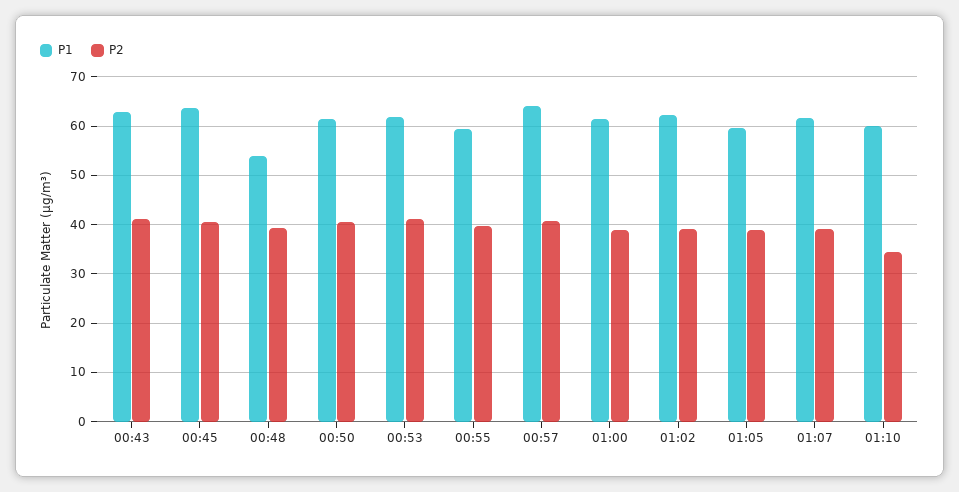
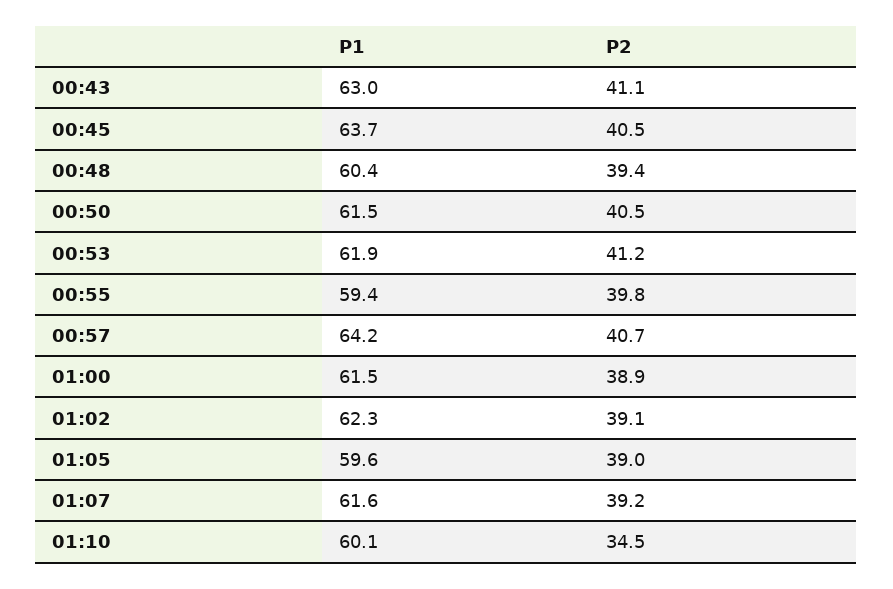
  {
    "P1": {
      "00:43": 63,
      "00:45": 63.7,
-     "00:48": 54,
+     "00:48": 60.4,
      "00:50": 61.5,
      "00:53": 61.9,
      "00:55": 59.4,
      "00:57": 64.2,
      "01:00": 61.5,
      "01:02": 62.3,
      "01:05": 59.6,
      "01:07": 61.6,
      "01:10": 60.1
    },
    "P2": {
      "00:43": 41.1,
      "00:45": 40.5,
      "00:48": 39.4,
      "00:50": 40.5,
      "00:53": 41.2,
      "00:55": 39.8,
      "00:57": 40.7,
      "01:00": 38.9,
      "01:02": 39.1,
      "01:05": 39,
      "01:07": 39.2,
      "01:10": 34.5
    }
  }

